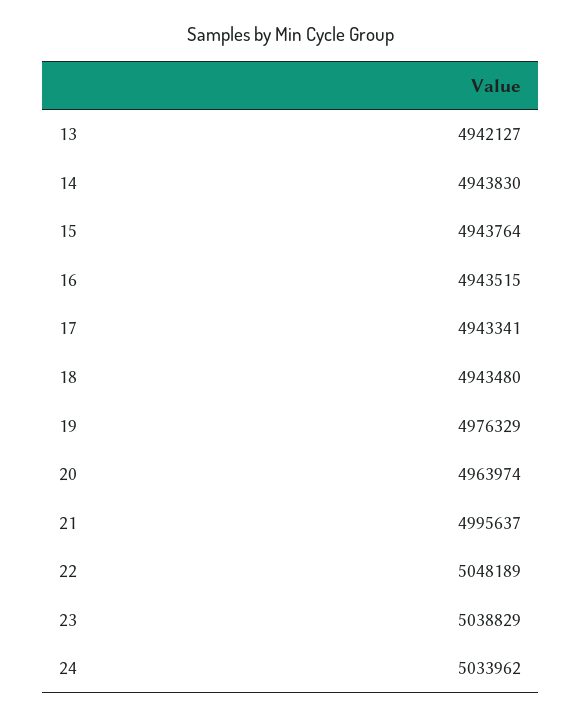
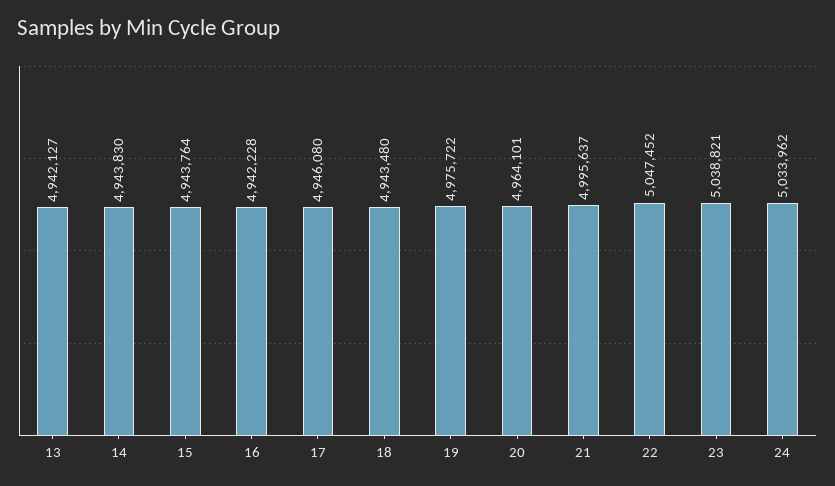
  {
    "13": 4942127,
    "14": 4943830,
    "15": 4943764,
-   "16": 4943515,
+   "16": 4942228,
-   "17": 4943341,
+   "17": 4946080,
    "18": 4943480,
-   "19": 4976329,
+   "19": 4975722,
-   "20": 4963974,
+   "20": 4964101,
    "21": 4995637,
-   "22": 5048189,
+   "22": 5047452,
-   "23": 5038829,
+   "23": 5038821,
    "24": 5033962
  }

